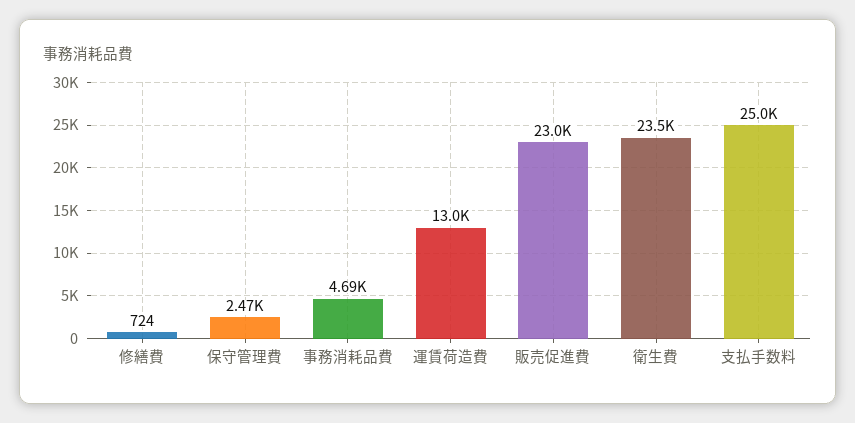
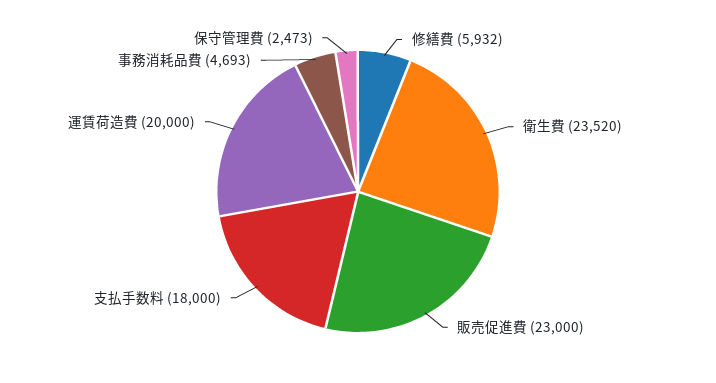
  {
-   "修繕費": 724,
+   "修繕費": 5932,
    "保守管理費": 2473,
    "事務消耗品費": 4693,
-   "運賃荷造費": 13000,
+   "運賃荷造費": 20000,
    "販売促進費": 23000,
    "衛生費": 23520,
-   "支払手数料": 25000
+   "支払手数料": 18000
  }

